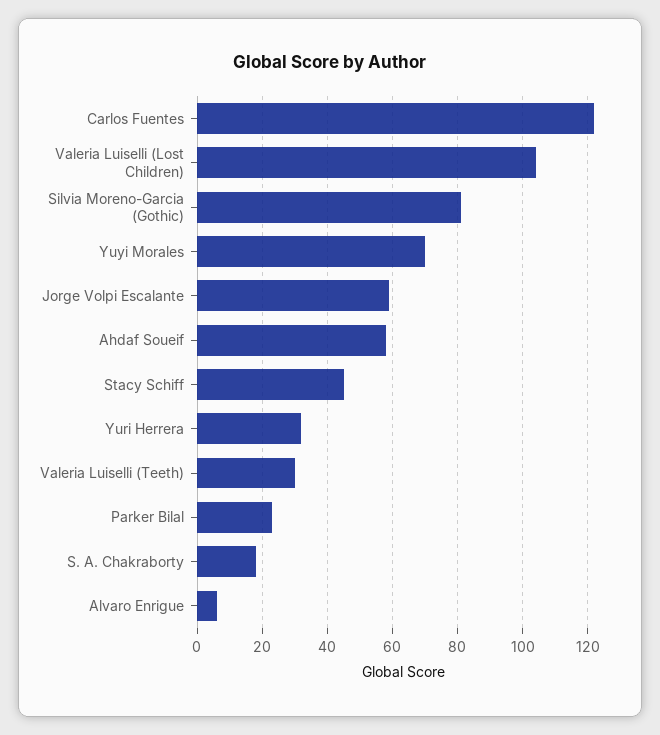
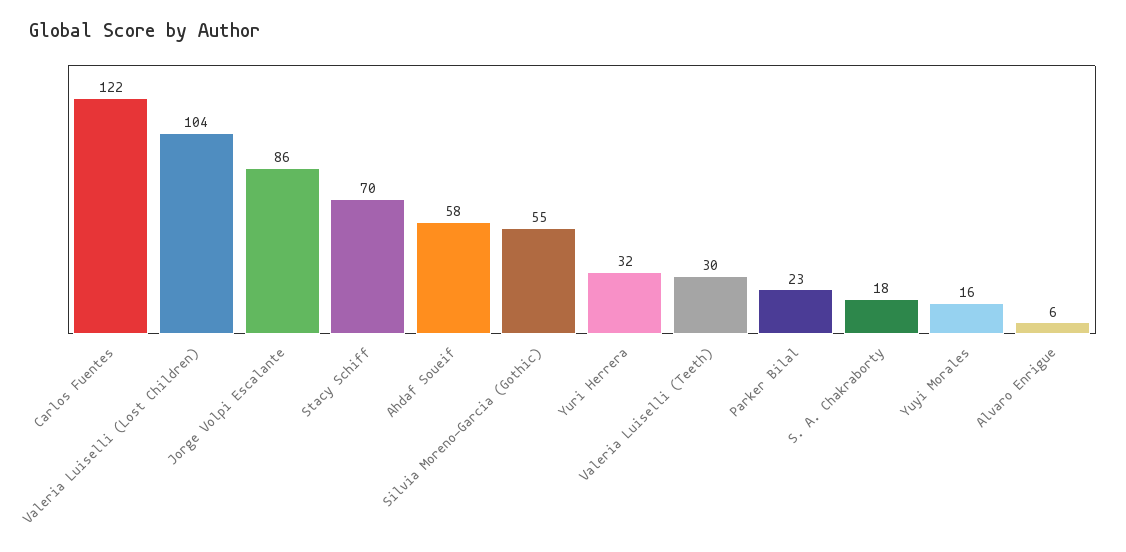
  {
    "Carlos Fuentes": 122,
    "Valeria Luiselli (Lost Children)": 104,
-   "Silvia Moreno-Garcia (Gothic)": 80,
+   "Silvia Moreno-Garcia (Gothic)": 55,
-   "Yuyi Morales": 70,
+   "Yuyi Morales": 16,
-   "Jorge Volpi Escalante": 60,
+   "Jorge Volpi Escalante": 86,
    "Ahdaf Soueif": 58,
-   "Stacy Schiff": 45,
+   "Stacy Schiff": 70,
    "Yuri Herrera": 32,
    "Valeria Luiselli (Teeth)": 30,
    "Parker Bilal": 23,
    "S. A. Chakraborty": 18,
    "Alvaro Enrigue": 6
  }

